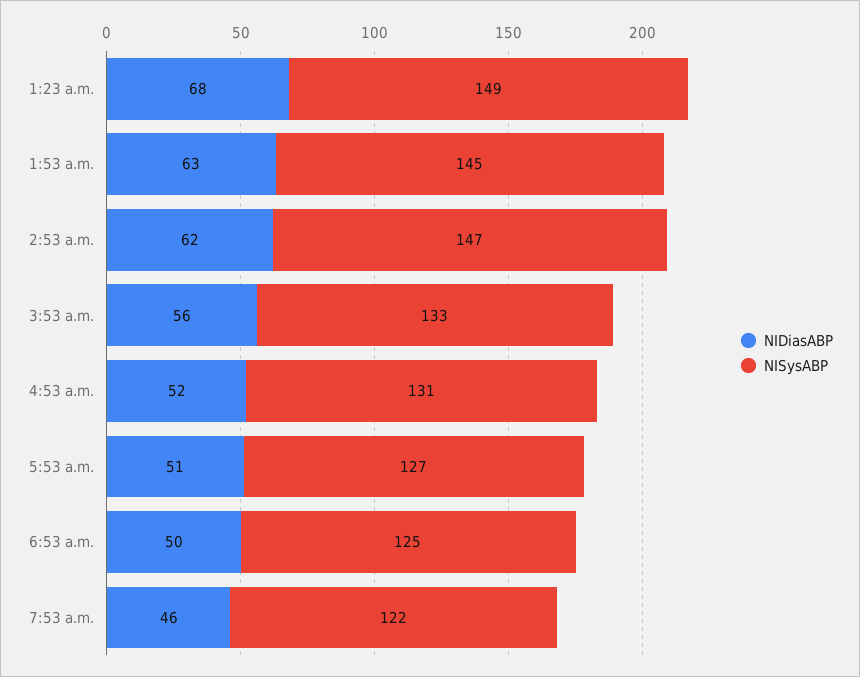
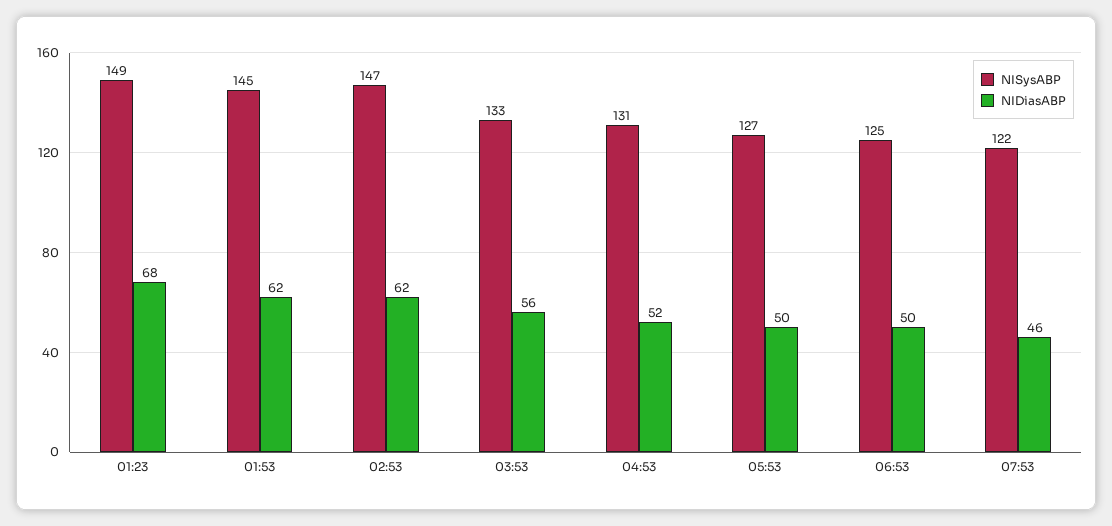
  {
    "NIDiasABP": {
      "1:23 a.m.": 68,
-     "1:53 a.m.": 63,
+     "1:53 a.m.": 62,
      "2:53 a.m.": 62,
      "3:53 a.m.": 56,
      "4:53 a.m.": 52,
-     "5:53 a.m.": 51,
+     "5:53 a.m.": 50,
      "6:53 a.m.": 50,
      "7:53 a.m.": 46
    },
    "NISysABP": {
      "1:23 a.m.": 149,
      "1:53 a.m.": 145,
      "2:53 a.m.": 147,
      "3:53 a.m.": 133,
      "4:53 a.m.": 131,
      "5:53 a.m.": 127,
      "6:53 a.m.": 125,
      "7:53 a.m.": 122
    }
  }

